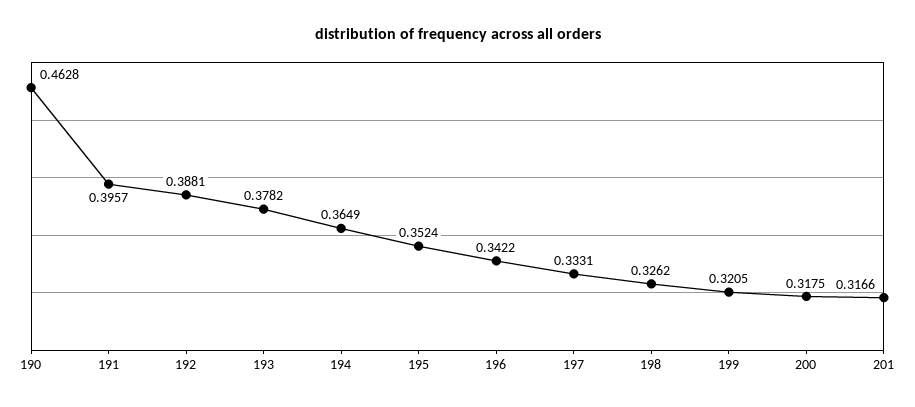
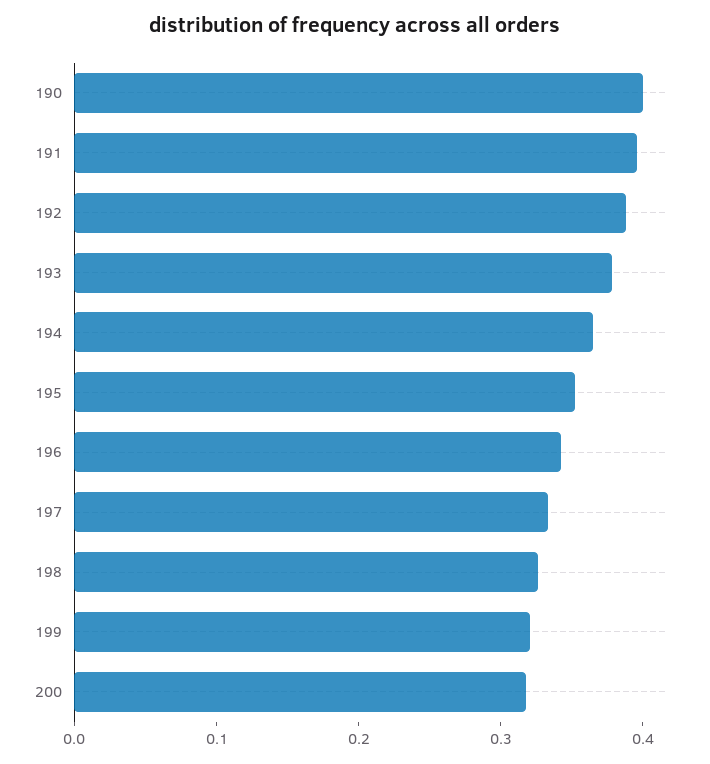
  {
-   "190": 0.4628,
+   "190": 0.4,
    "191": 0.3957,
    "192": 0.3881,
    "193": 0.3782,
    "194": 0.3649,
    "195": 0.3524,
    "196": 0.3422,
    "197": 0.3331,
    "198": 0.3262,
    "199": 0.3205,
-   "200": 0.3175,
+   "200": 0.3175
-   "201": 0.3166
  }

